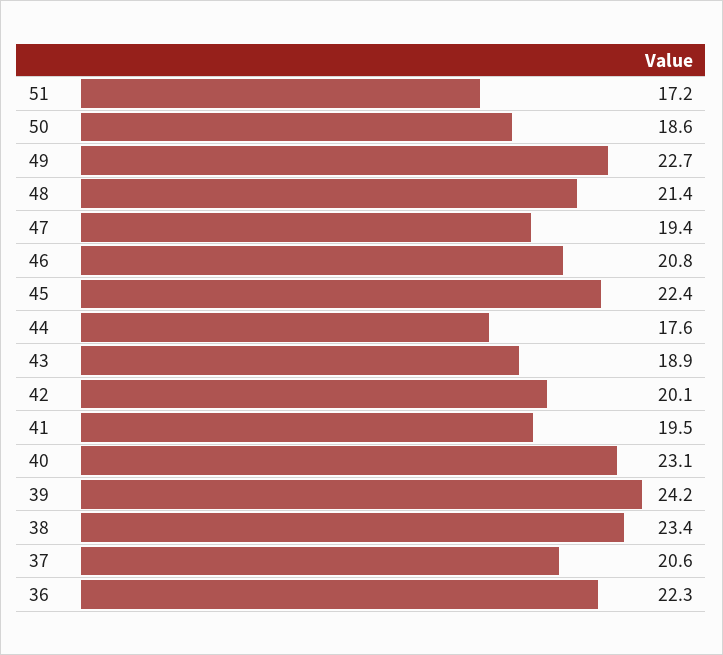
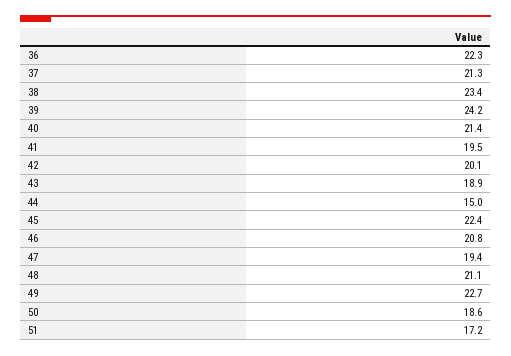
  {
    "51": 17.2,
    "50": 18.6,
    "49": 22.7,
-   "48": 21.4,
+   "48": 21.1,
    "47": 19.4,
    "46": 20.8,
    "45": 22.4,
-   "44": 17.6,
+   "44": 15,
    "43": 18.9,
    "42": 20.1,
    "41": 19.5,
-   "40": 23.1,
+   "40": 21.4,
    "39": 24.2,
    "38": 23.4,
-   "37": 20.6,
+   "37": 21.3,
    "36": 22.3
  }

